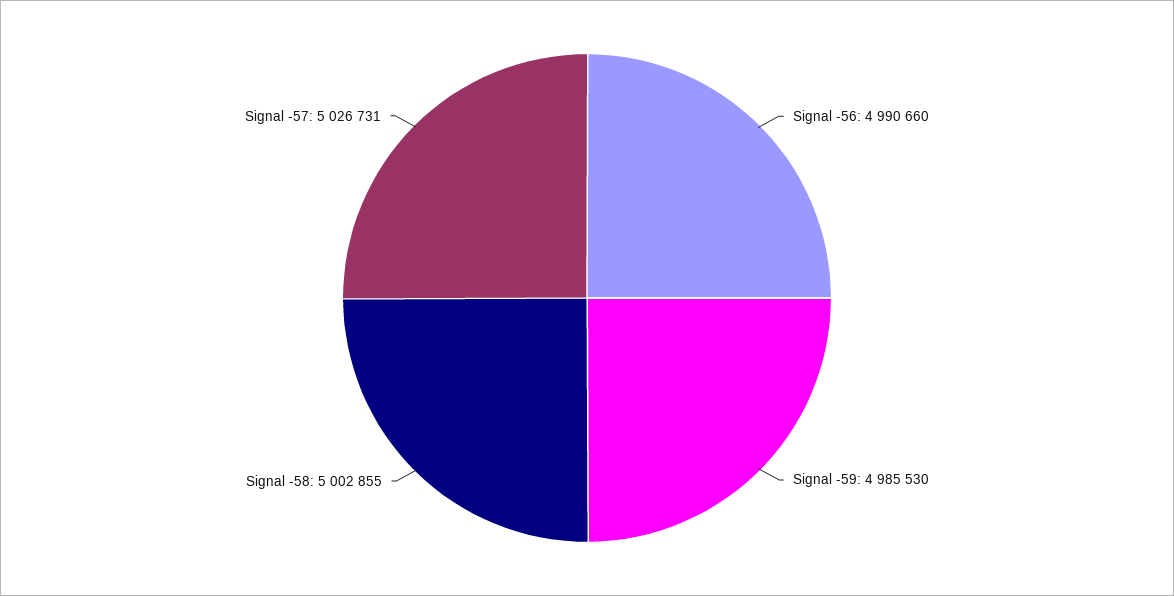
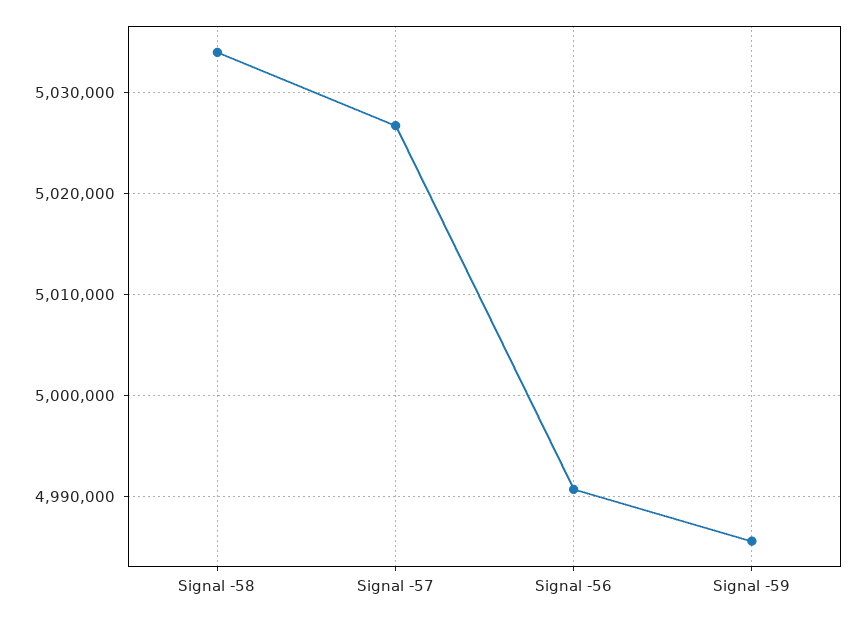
  {
    "Signal -56": 4990660,
    "Signal -59": 4985530,
-   "Signal -58": 5002855,
+   "Signal -58": 5034000,
    "Signal -57": 5026731
  }

